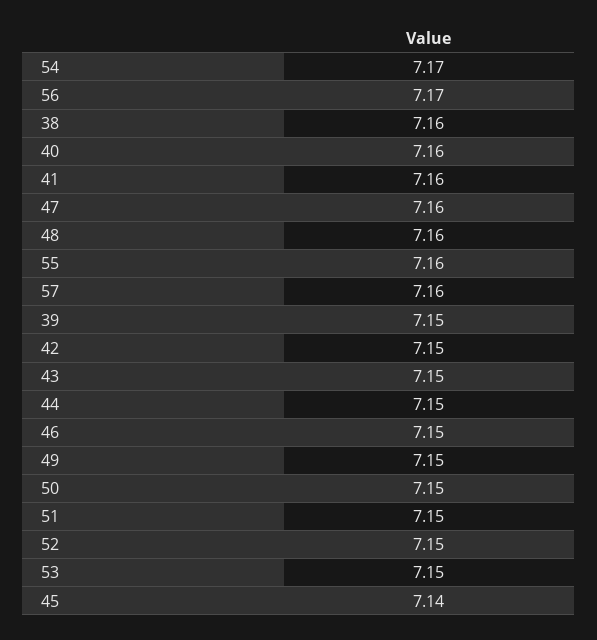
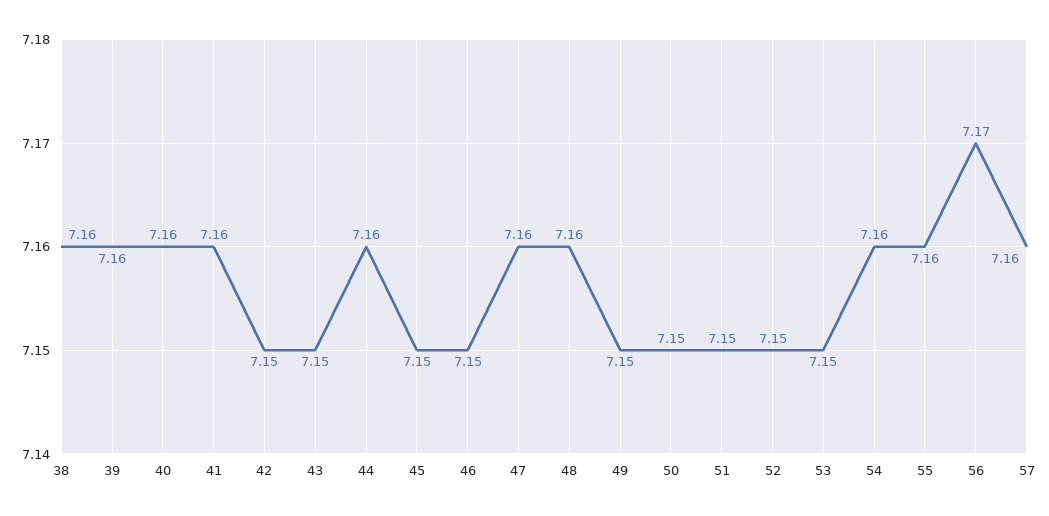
  {
-   "54": 7.17,
+   "54": 7.16,
    "56": 7.17,
    "38": 7.16,
    "40": 7.16,
    "41": 7.16,
    "47": 7.16,
    "48": 7.16,
    "55": 7.16,
    "57": 7.16,
-   "39": 7.15,
+   "39": 7.16,
    "42": 7.15,
    "43": 7.15,
-   "44": 7.15,
+   "44": 7.16,
    "46": 7.15,
    "49": 7.15,
    "50": 7.15,
    "51": 7.15,
    "52": 7.15,
    "53": 7.15,
-   "45": 7.14
+   "45": 7.15
  }

